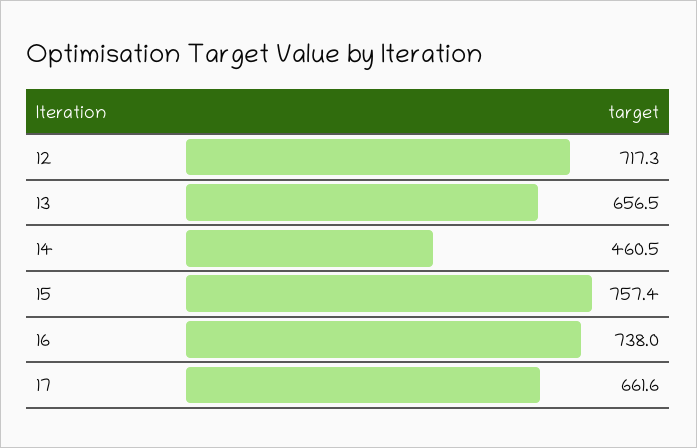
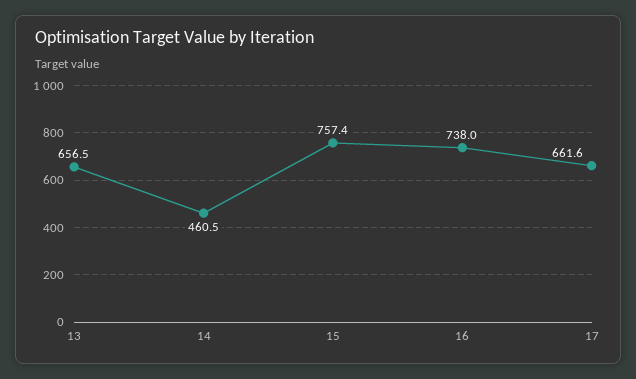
  {
-   "12": 717.3,
    "13": 656.5,
    "14": 460.5,
    "15": 757.4,
    "16": 738,
    "17": 661.6
  }

